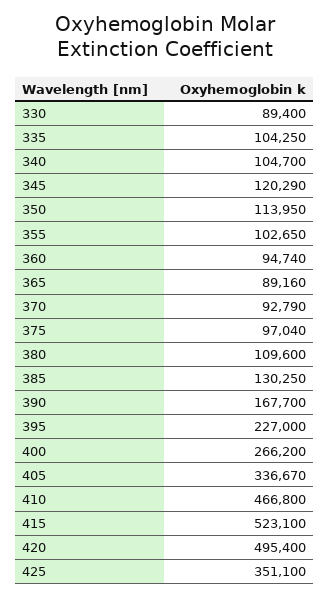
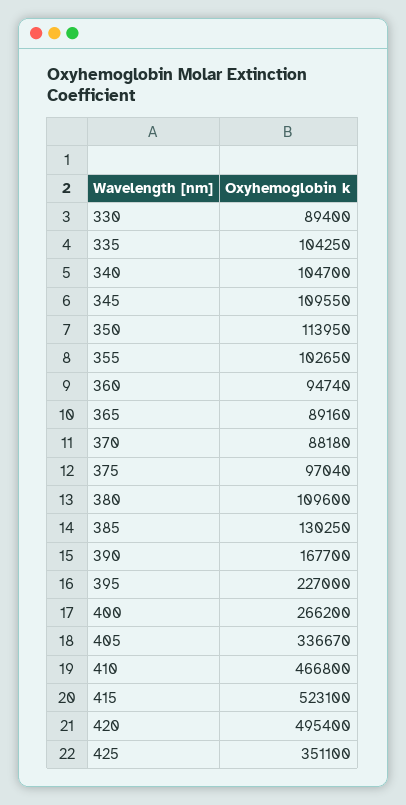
  {
    "330": 89400,
    "335": 104250,
    "340": 104700,
-   "345": 120290,
+   "345": 109550,
    "350": 113950,
    "355": 102650,
    "360": 94740,
    "365": 89160,
-   "370": 92790,
+   "370": 88180,
    "375": 97040,
    "380": 109600,
    "385": 130250,
    "390": 167700,
    "395": 227000,
    "400": 266200,
    "405": 336670,
    "410": 466800,
    "415": 523100,
    "420": 495400,
    "425": 351100
  }

